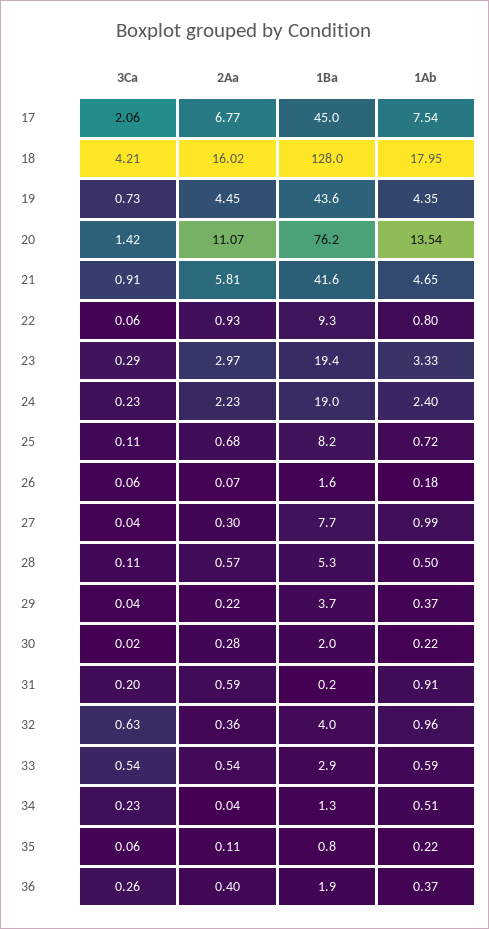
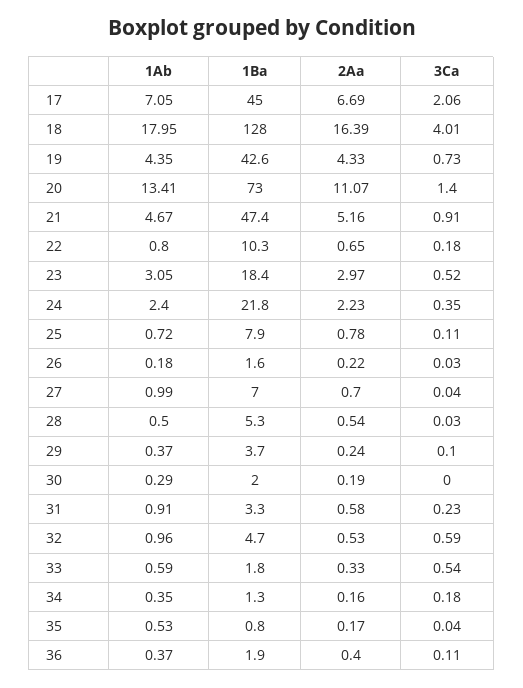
  {
    "3Ca": {
      "17": 2.06,
-     "18": 4.21,
+     "18": 4.01,
      "19": 0.73,
-     "20": 1.42,
+     "20": 1.4,
      "21": 0.91,
-     "22": 0.06,
+     "22": 0.18,
-     "23": 0.29,
+     "23": 0.52,
-     "24": 0.23,
+     "24": 0.35,
      "25": 0.11,
-     "26": 0.06,
+     "26": 0.03,
      "27": 0.04,
-     "28": 0.11,
+     "28": 0.03,
-     "29": 0.04,
+     "29": 0.1,
-     "30": 0.02,
+     "30": 0,
-     "31": 0.2,
+     "31": 0.23,
-     "32": 0.63,
+     "32": 0.59,
      "33": 0.54,
-     "34": 0.23,
+     "34": 0.18,
-     "35": 0.06,
+     "35": 0.04,
-     "36": 0.26
+     "36": 0.11
    },
    "2Aa": {
-     "17": 6.77,
+     "17": 6.69,
-     "18": 16.02,
+     "18": 16.39,
-     "19": 4.45,
+     "19": 4.33,
      "20": 11.07,
-     "21": 5.81,
+     "21": 5.16,
-     "22": 0.93,
+     "22": 0.65,
      "23": 2.97,
      "24": 2.23,
-     "25": 0.68,
+     "25": 0.78,
-     "26": 0.07,
+     "26": 0.22,
-     "27": 0.3,
+     "27": 0.7,
-     "28": 0.57,
+     "28": 0.54,
-     "29": 0.22,
+     "29": 0.24,
-     "30": 0.28,
+     "30": 0.19,
-     "31": 0.59,
+     "31": 0.58,
-     "32": 0.36,
+     "32": 0.53,
-     "33": 0.54,
+     "33": 0.33,
-     "34": 0.04,
+     "34": 0.16,
-     "35": 0.11,
+     "35": 0.17,
      "36": 0.4
    },
    "1Ba": {
      "17": 45,
      "18": 128,
-     "19": 43.6,
+     "19": 42.6,
-     "20": 76.2,
+     "20": 73,
-     "21": 41.6,
+     "21": 47.4,
-     "22": 9.3,
+     "22": 10.3,
-     "23": 19.4,
+     "23": 18.4,
-     "24": 19,
+     "24": 21.8,
-     "25": 8.2,
+     "25": 7.9,
      "26": 1.6,
-     "27": 7.7,
+     "27": 7,
      "28": 5.3,
      "29": 3.7,
      "30": 2,
-     "31": 0.2,
+     "31": 3.3,
-     "32": 4,
+     "32": 4.7,
-     "33": 2.9,
+     "33": 1.8,
      "34": 1.3,
      "35": 0.8,
      "36": 1.9
    },
    "1Ab": {
-     "17": 7.54,
+     "17": 7.05,
      "18": 17.95,
      "19": 4.35,
-     "20": 13.54,
+     "20": 13.41,
-     "21": 4.65,
+     "21": 4.67,
      "22": 0.8,
-     "23": 3.33,
+     "23": 3.05,
      "24": 2.4,
      "25": 0.72,
      "26": 0.18,
      "27": 0.99,
      "28": 0.5,
      "29": 0.37,
-     "30": 0.22,
+     "30": 0.29,
      "31": 0.91,
      "32": 0.96,
      "33": 0.59,
-     "34": 0.51,
+     "34": 0.35,
-     "35": 0.22,
+     "35": 0.53,
      "36": 0.37
    }
  }

